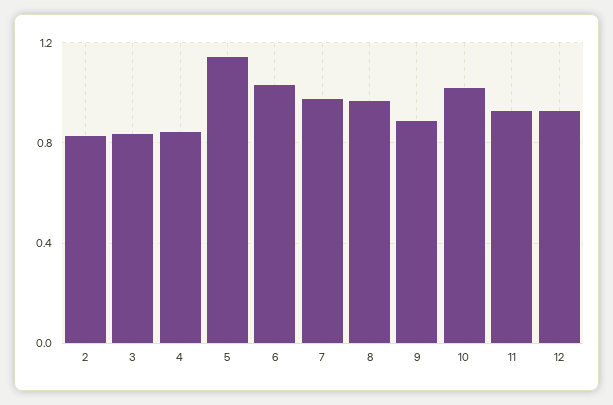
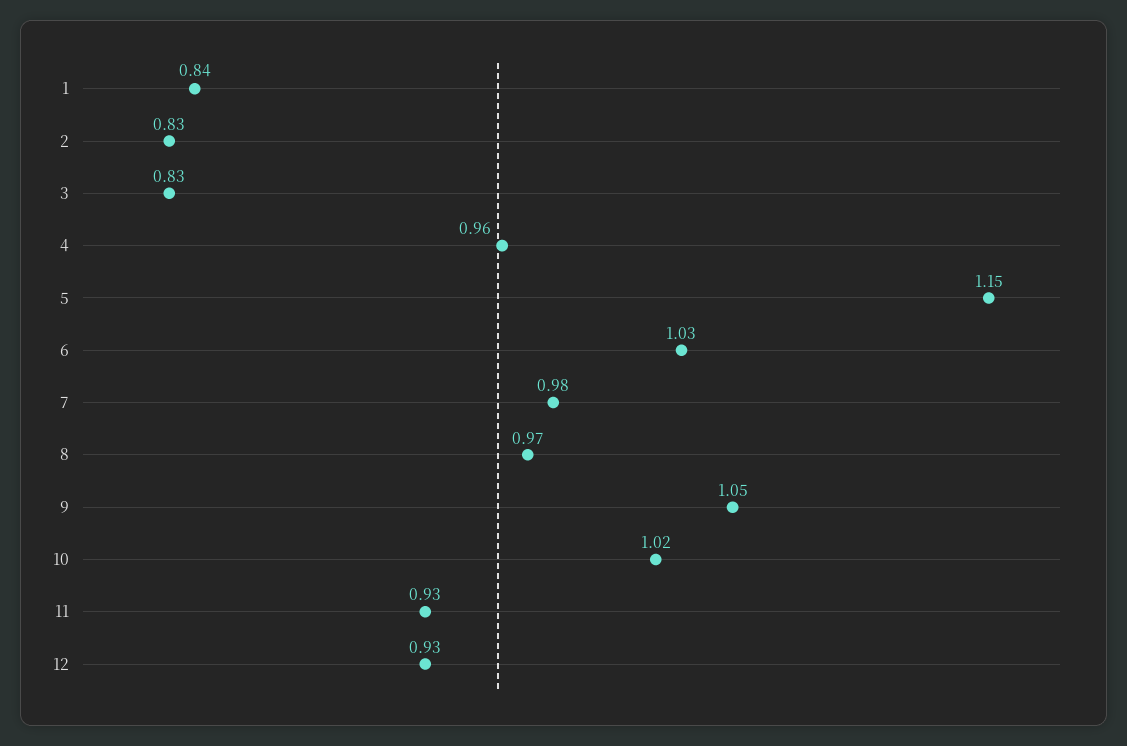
  {
    "2": 0.83,
    "3": 0.83,
-   "4": 0.85,
+   "4": 0.96,
    "5": 1.15,
    "6": 1.03,
    "7": 0.98,
    "8": 0.97,
-   "9": 0.9,
+   "9": 1.05,
    "10": 1.02,
    "11": 0.93,
-   "12": 0.93
+   "12": 0.93,
+   "1": 0.84
  }

